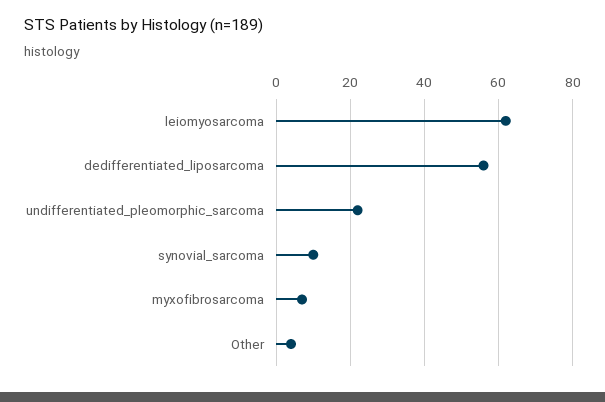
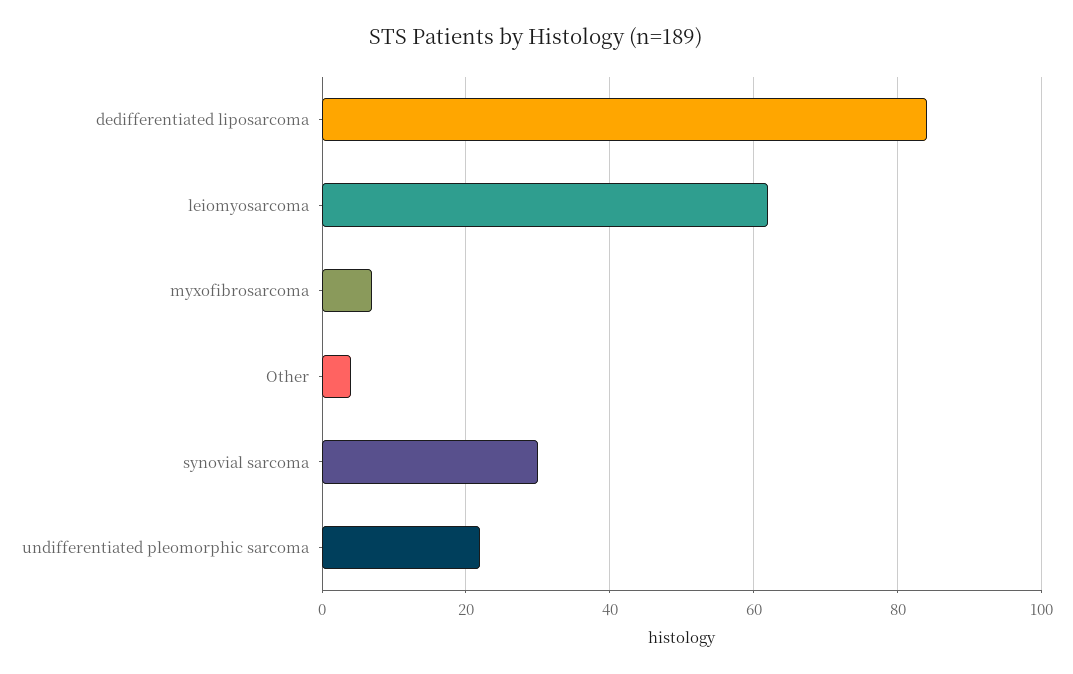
  {
    "leiomyosarcoma": 60,
-   "dedifferentiated_liposarcoma": 55,
+   "dedifferentiated_liposarcoma": 85,
    "undifferentiated_pleomorphic_sarcoma": 20,
-   "synovial_sarcoma": 10,
+   "synovial_sarcoma": 30,
    "myxofibrosarcoma": 5,
    "Other": 5
  }

